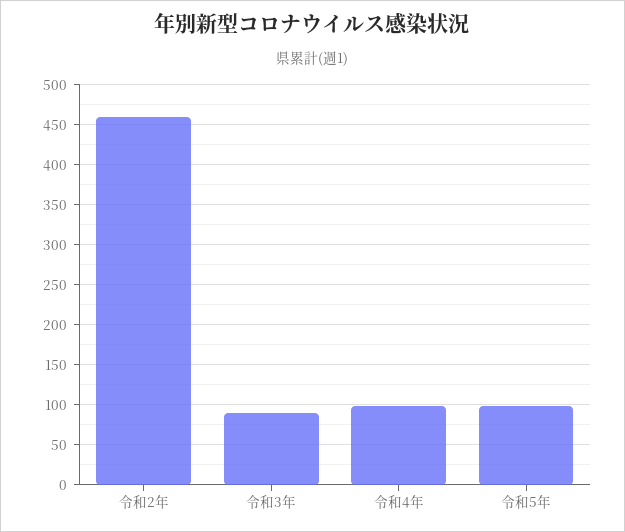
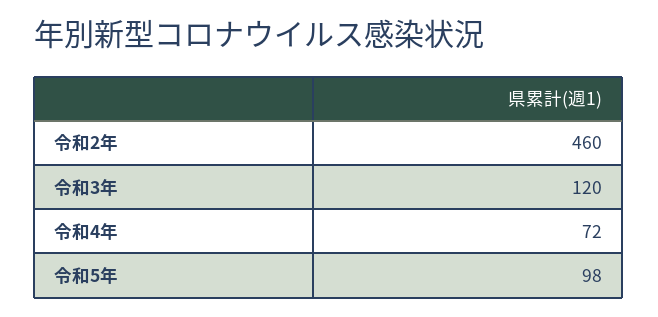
  {
    "令和2年": 460,
-   "令和3年": 90,
+   "令和3年": 120,
-   "令和4年": 100,
+   "令和4年": 72,
    "令和5年": 98
  }

